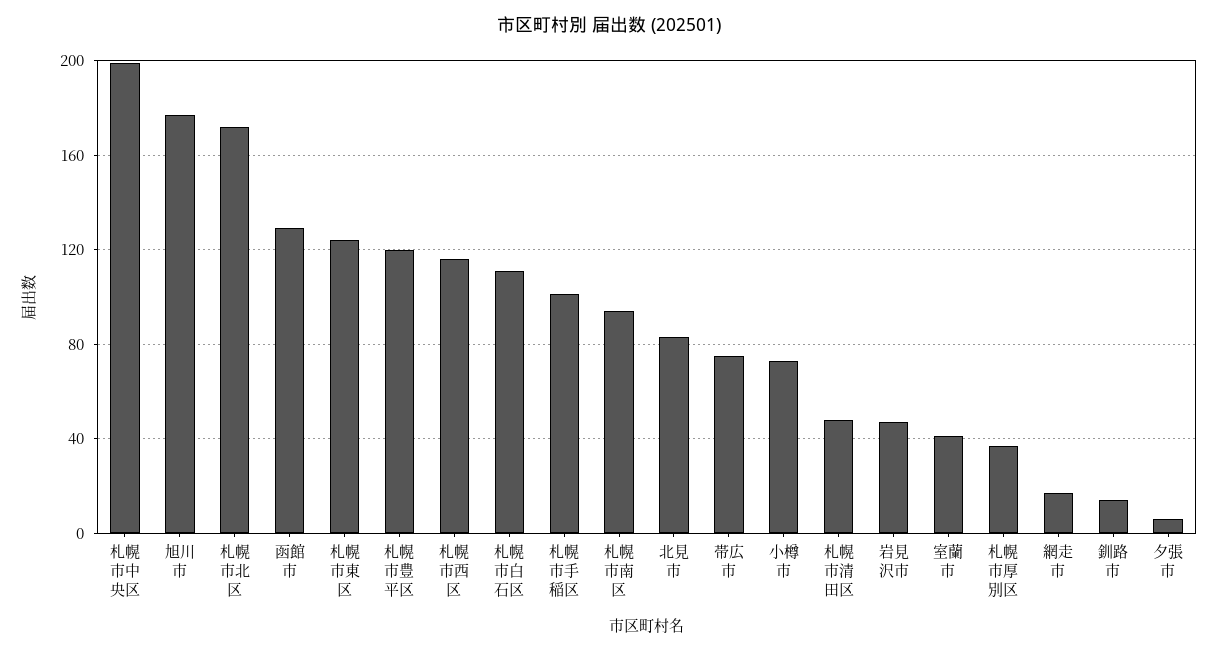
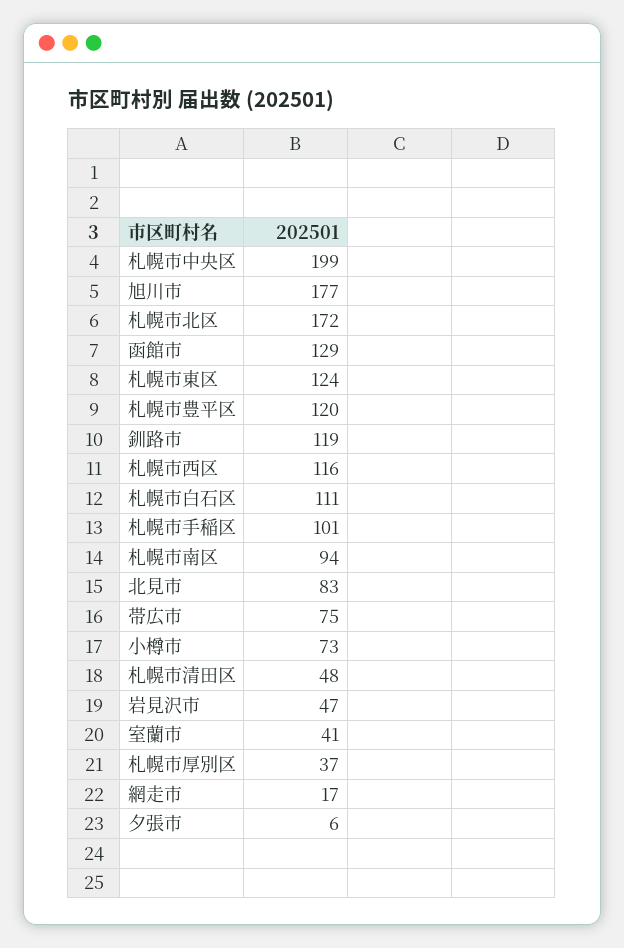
  {
    "札幌市中央区": 199,
    "旭川市": 177,
    "札幌市北区": 172,
    "函館市": 129,
    "札幌市東区": 124,
    "札幌市豊平区": 120,
    "札幌市西区": 116,
    "札幌市白石区": 111,
    "札幌市手稲区": 101,
    "札幌市南区": 94,
    "北見市": 83,
    "帯広市": 75,
    "小樽市": 73,
    "札幌市清田区": 48,
    "岩見沢市": 47,
    "室蘭市": 41,
    "札幌市厚別区": 37,
    "網走市": 17,
-   "釧路市": 15,
+   "釧路市": 119,
    "夕張市": 6
  }

